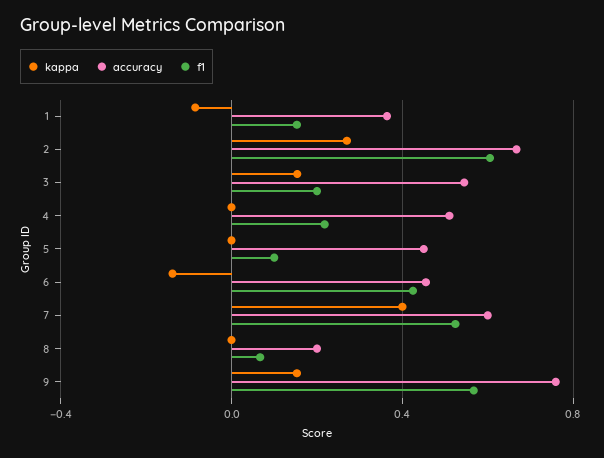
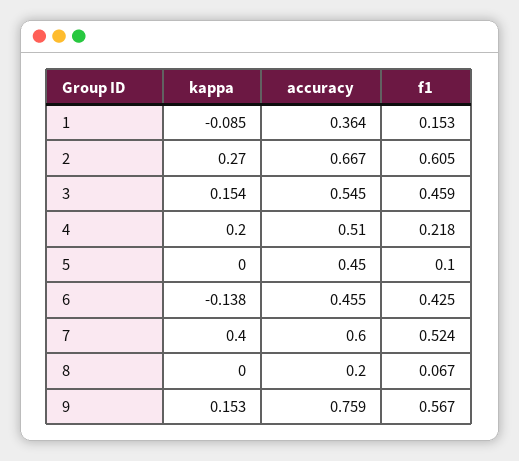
  {
    "kappa": {
      "1": -0.085,
      "2": 0.27,
      "3": 0.154,
-     "4": 0,
+     "4": 0.2,
      "5": 0,
      "6": -0.138,
      "7": 0.4,
      "8": 0,
      "9": 0.153
    },
    "accuracy": {
      "1": 0.364,
      "2": 0.667,
      "3": 0.545,
      "4": 0.51,
      "5": 0.45,
      "6": 0.455,
      "7": 0.6,
      "8": 0.2,
      "9": 0.759
    },
    "f1": {
      "1": 0.153,
      "2": 0.605,
-     "3": 0.2,
+     "3": 0.459,
      "4": 0.218,
      "5": 0.1,
      "6": 0.425,
      "7": 0.524,
      "8": 0.067,
      "9": 0.567
    }
  }

